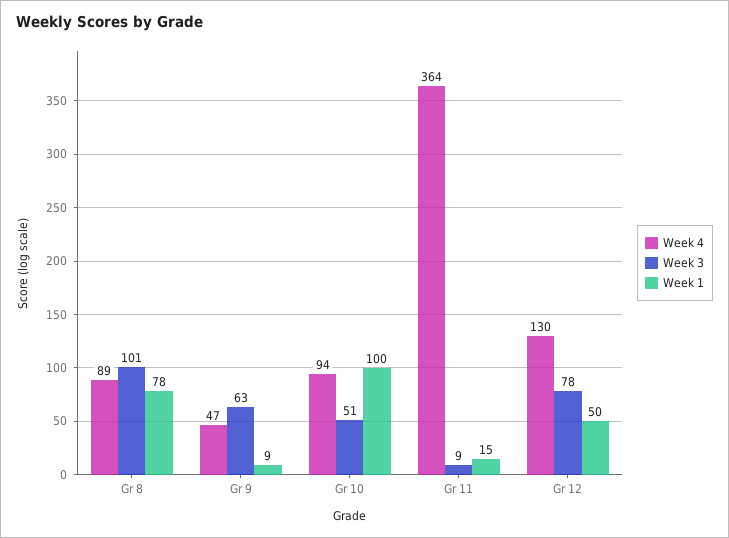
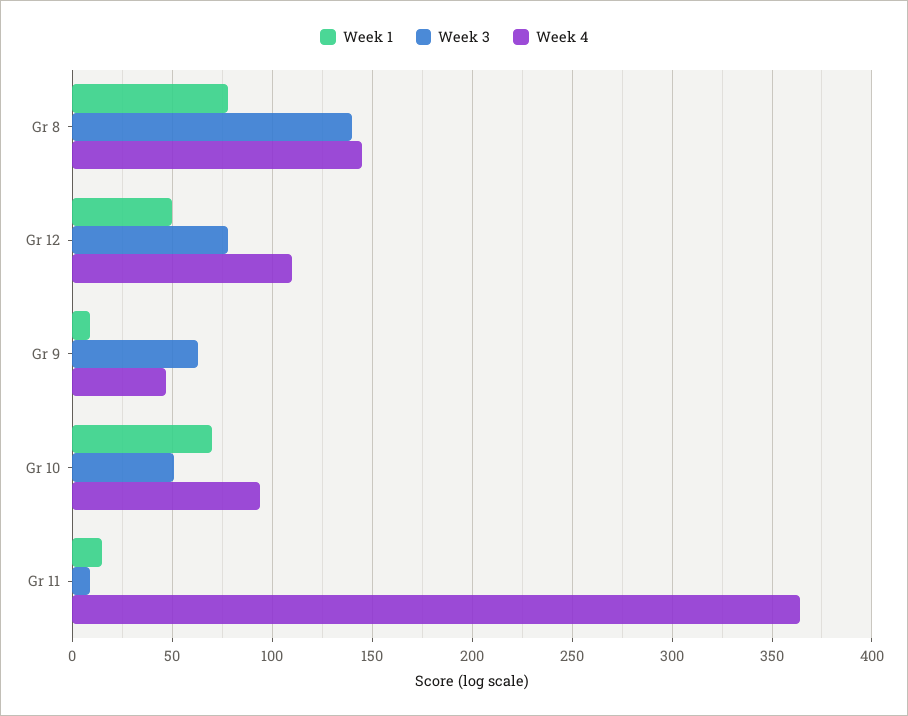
  {
    "Week 4": {
-     "Gr 8": 89,
+     "Gr 8": 145,
      "Gr 9": 47,
      "Gr 10": 94,
      "Gr 11": 364,
-     "Gr 12": 130
+     "Gr 12": 110
    },
    "Week 3": {
-     "Gr 8": 101,
+     "Gr 8": 140,
      "Gr 9": 63,
      "Gr 10": 51,
      "Gr 11": 9,
      "Gr 12": 78
    },
    "Week 1": {
      "Gr 8": 78,
      "Gr 9": 9,
-     "Gr 10": 100,
+     "Gr 10": 70,
      "Gr 11": 15,
      "Gr 12": 50
    }
  }

